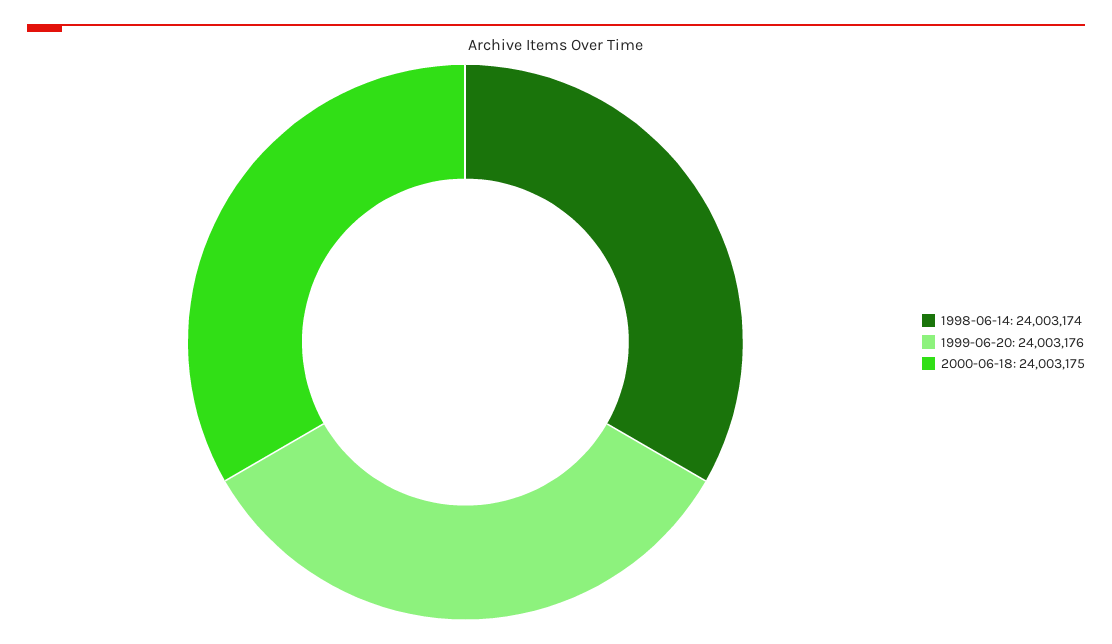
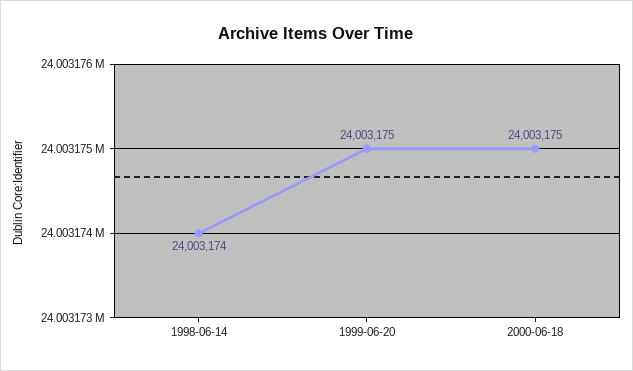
  {
    "1998-06-14": 24003174,
-   "1999-06-20": 24003176,
+   "1999-06-20": 24003175,
    "2000-06-18": 24003175
  }

